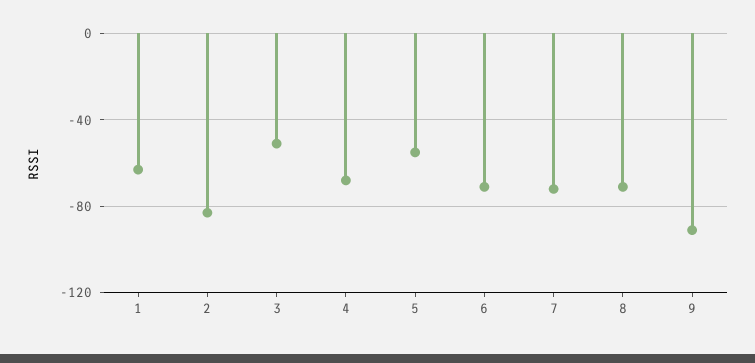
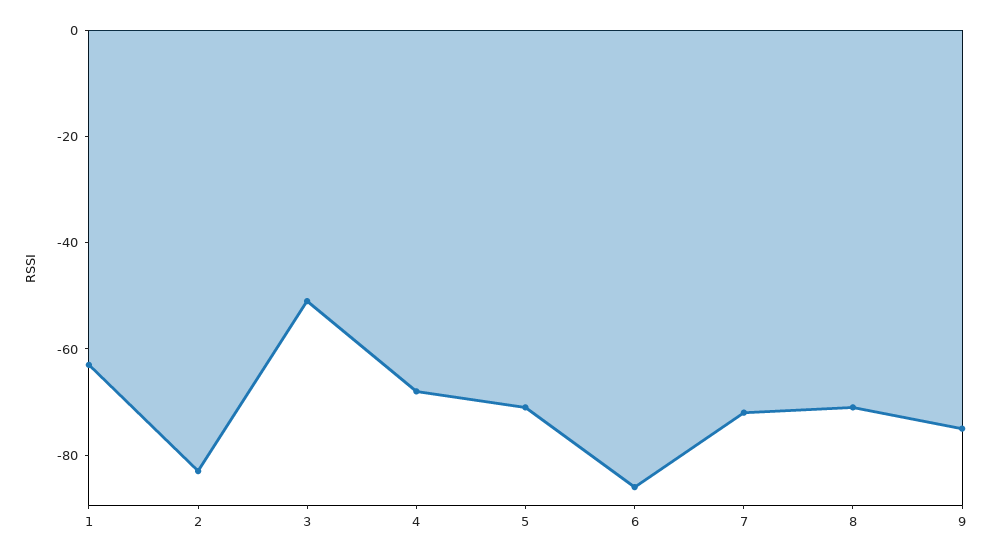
  {
    "1": -65,
    "2": -85,
    "3": -50,
    "4": -70,
-   "5": -55,
+   "5": -70,
-   "6": -70,
+   "6": -85,
    "7": -70,
    "8": -70,
-   "9": -90
+   "9": -75
  }

